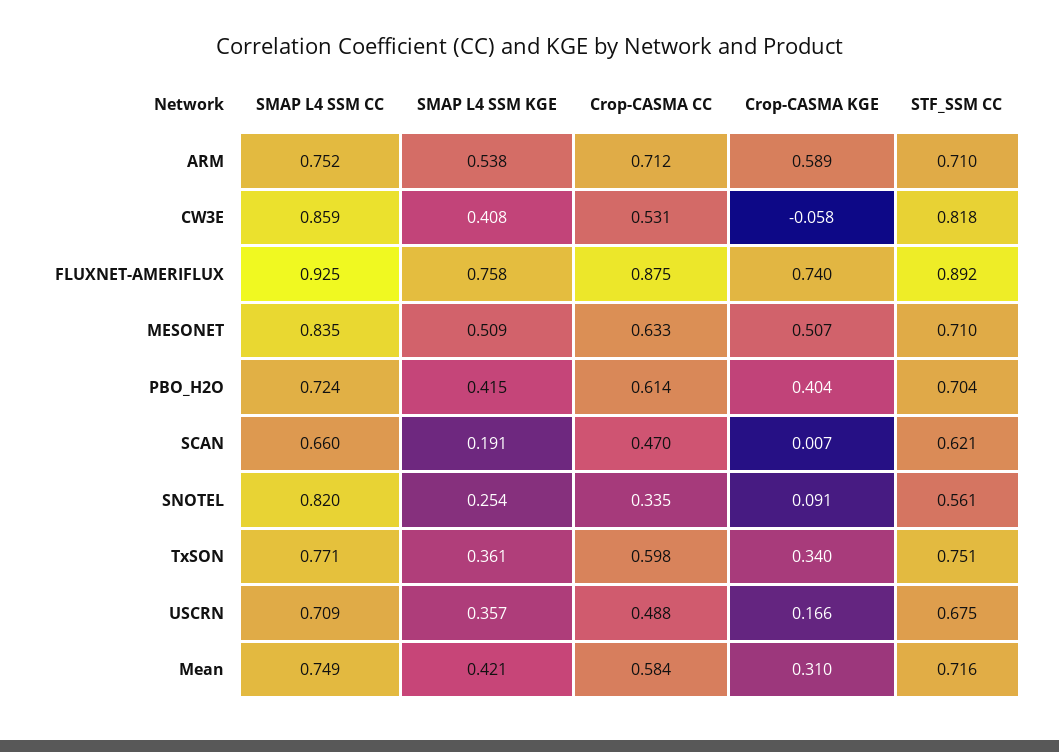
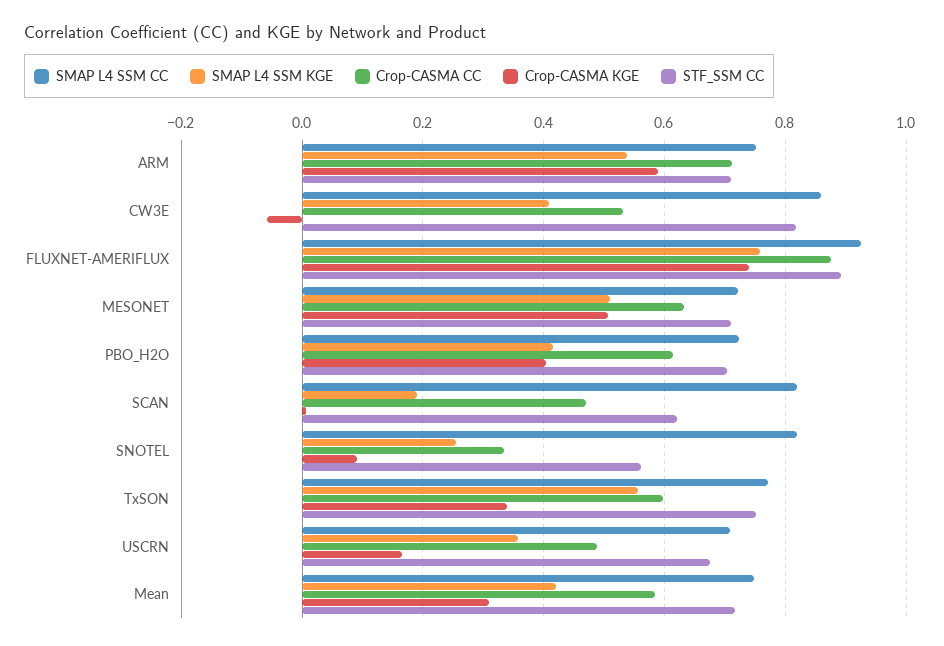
  {
    "SMAP L4 SSM CC": {
      "ARM": 0.752,
      "CW3E": 0.859,
      "FLUXNET-AMERIFLUX": 0.925,
-     "MESONET": 0.835,
+     "MESONET": 0.72,
      "PBO_H2O": 0.724,
-     "SCAN": 0.66,
+     "SCAN": 0.82,
      "SNOTEL": 0.82,
      "TxSON": 0.771,
      "USCRN": 0.709,
      "Mean": 0.749
    },
    "SMAP L4 SSM KGE": {
      "ARM": 0.538,
      "CW3E": 0.408,
      "FLUXNET-AMERIFLUX": 0.758,
      "MESONET": 0.509,
      "PBO_H2O": 0.415,
      "SCAN": 0.191,
      "SNOTEL": 0.254,
-     "TxSON": 0.361,
+     "TxSON": 0.56,
      "USCRN": 0.357,
      "Mean": 0.421
    },
    "Crop-CASMA CC": {
      "ARM": 0.712,
      "CW3E": 0.531,
      "FLUXNET-AMERIFLUX": 0.875,
      "MESONET": 0.633,
      "PBO_H2O": 0.614,
      "SCAN": 0.47,
      "SNOTEL": 0.335,
      "TxSON": 0.598,
      "USCRN": 0.488,
      "Mean": 0.584
    },
    "Crop-CASMA KGE": {
      "ARM": 0.589,
      "CW3E": -0.058,
      "FLUXNET-AMERIFLUX": 0.74,
      "MESONET": 0.507,
      "PBO_H2O": 0.404,
      "SCAN": 0.007,
      "SNOTEL": 0.091,
      "TxSON": 0.34,
      "USCRN": 0.166,
      "Mean": 0.31
    },
    "STF_SSM CC": {
      "ARM": 0.71,
      "CW3E": 0.818,
      "FLUXNET-AMERIFLUX": 0.892,
      "MESONET": 0.71,
      "PBO_H2O": 0.704,
      "SCAN": 0.621,
      "SNOTEL": 0.561,
      "TxSON": 0.751,
      "USCRN": 0.675,
      "Mean": 0.716
    }
  }

